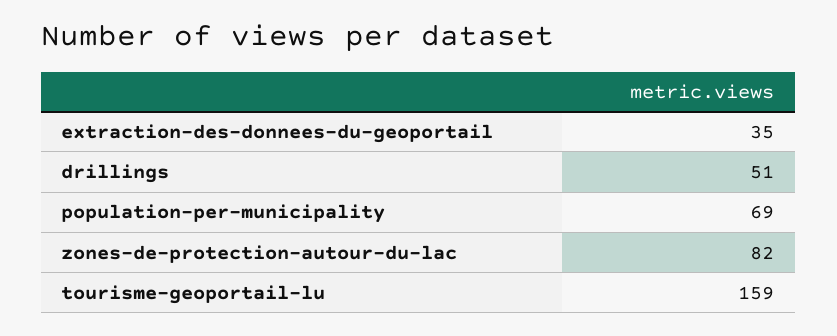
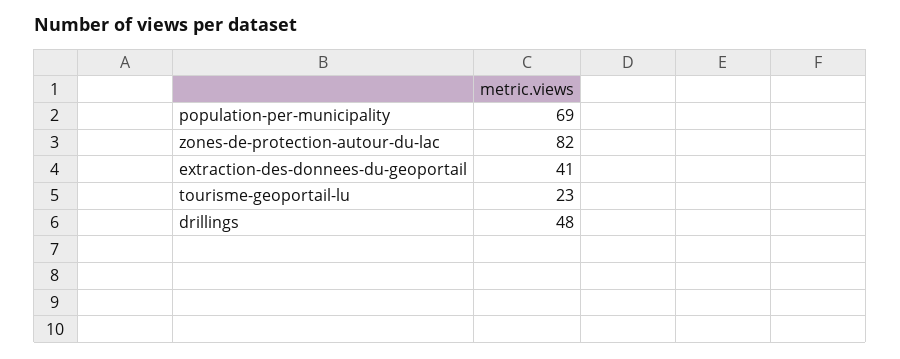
  {
-   "extraction-des-donnees-du-geoportail": 35,
+   "extraction-des-donnees-du-geoportail": 41,
-   "drillings": 51,
+   "drillings": 48,
    "population-per-municipality": 69,
    "zones-de-protection-autour-du-lac": 82,
-   "tourisme-geoportail-lu": 159
+   "tourisme-geoportail-lu": 23
  }

